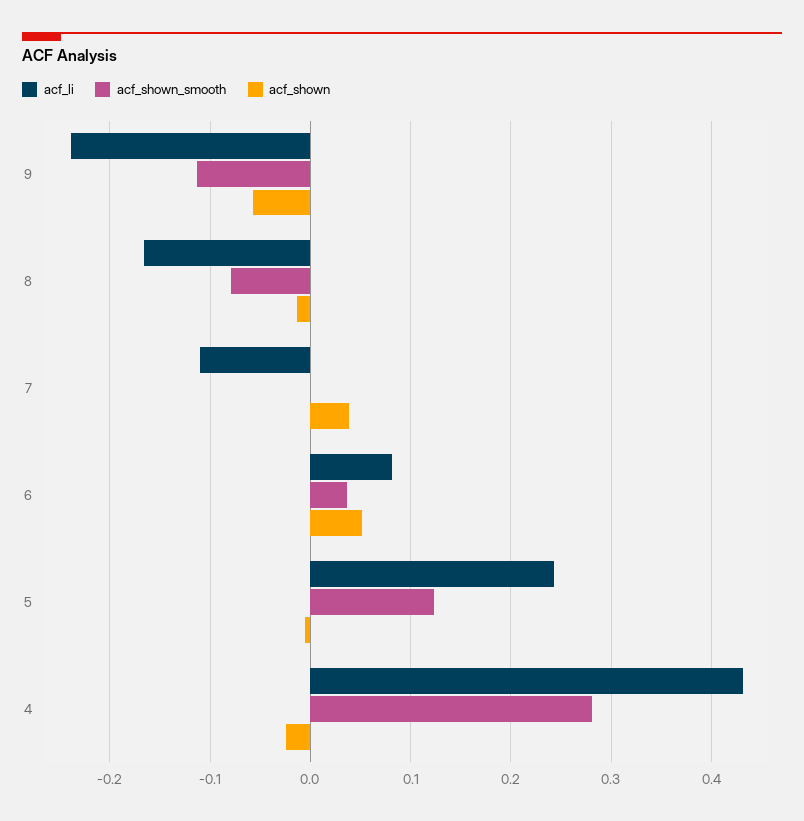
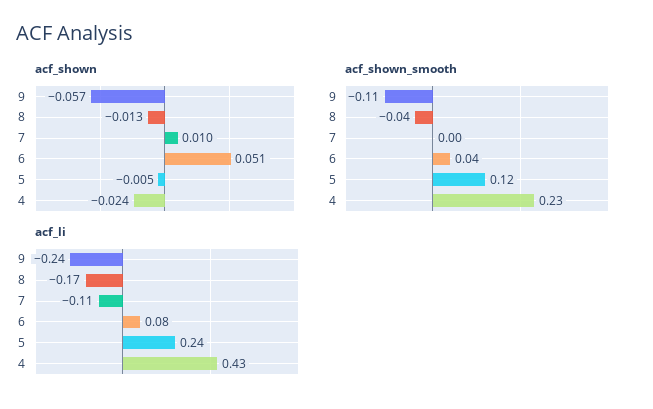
  {
    "acf_li": {
      "9": -0.24,
      "8": -0.17,
      "7": -0.11,
      "6": 0.08,
      "5": 0.24,
      "4": 0.43
    },
    "acf_shown_smooth": {
      "9": -0.11,
-     "8": -0.08,
+     "8": -0.04,
      "7": 0,
      "6": 0.04,
      "5": 0.12,
-     "4": 0.28
+     "4": 0.23
    },
    "acf_shown": {
      "9": -0.057,
      "8": -0.013,
-     "7": 0.04,
+     "7": 0.01,
      "6": 0.051,
      "5": -0.005,
      "4": -0.024
    }
  }

